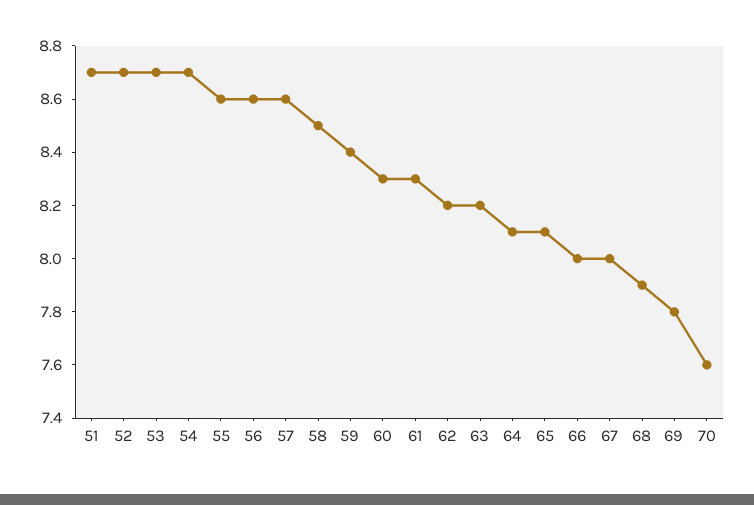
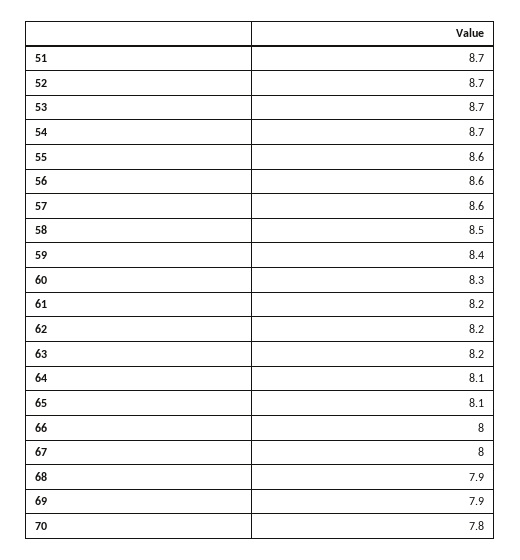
  {
    "51": 8.7,
    "52": 8.7,
    "53": 8.7,
    "54": 8.7,
    "55": 8.6,
    "56": 8.6,
    "57": 8.6,
    "58": 8.5,
    "59": 8.4,
    "60": 8.3,
-   "61": 8.3,
+   "61": 8.2,
    "62": 8.2,
    "63": 8.2,
    "64": 8.1,
    "65": 8.1,
    "66": 8,
    "67": 8,
    "68": 7.9,
-   "69": 7.8,
+   "69": 7.9,
-   "70": 7.6
+   "70": 7.8
  }

